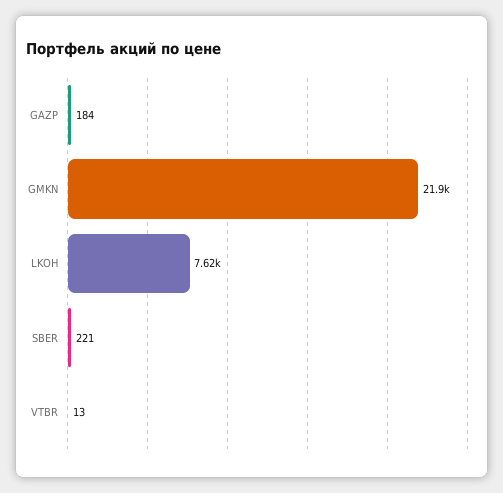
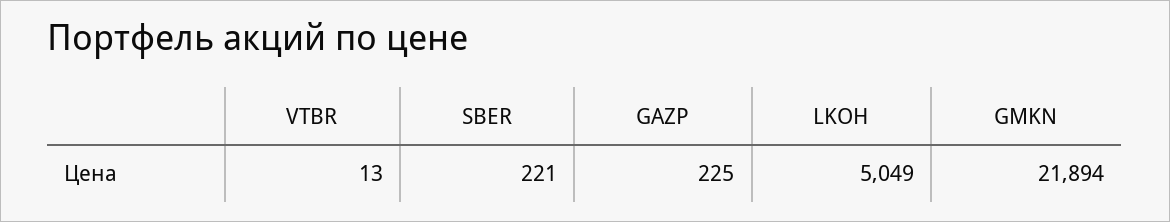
  {
-   "GAZP": 184,
+   "GAZP": 225,
    "GMKN": 21894,
-   "LKOH": 7620,
+   "LKOH": 5049,
    "SBER": 221,
    "VTBR": 13
  }

